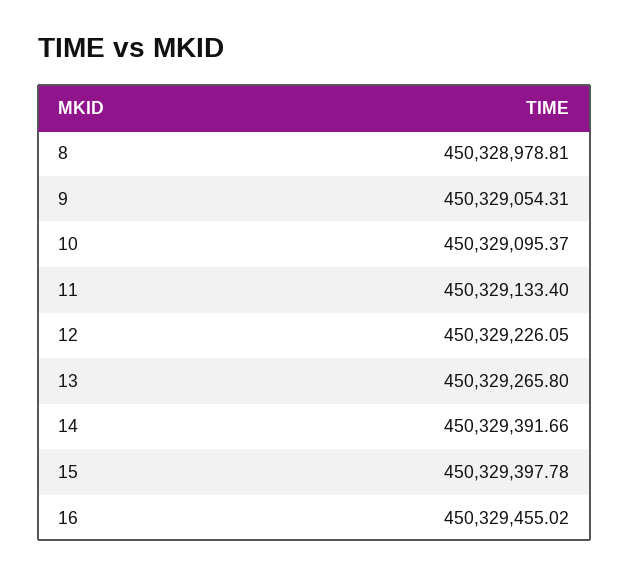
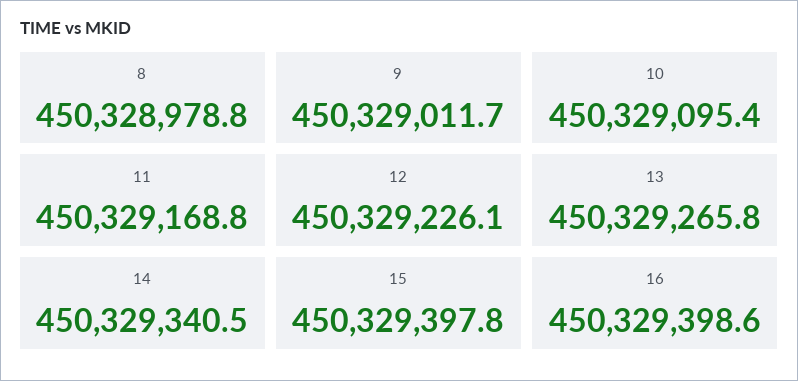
  {
    "8": 450328978.81,
-   "9": 450329054.31,
+   "9": 450329011.7,
    "10": 450329095.37,
-   "11": 450329133.4,
+   "11": 450329168.8,
    "12": 450329226.05,
    "13": 450329265.8,
-   "14": 450329391.66,
+   "14": 450329340.5,
    "15": 450329397.78,
-   "16": 450329455.02
+   "16": 450329398.6
  }

